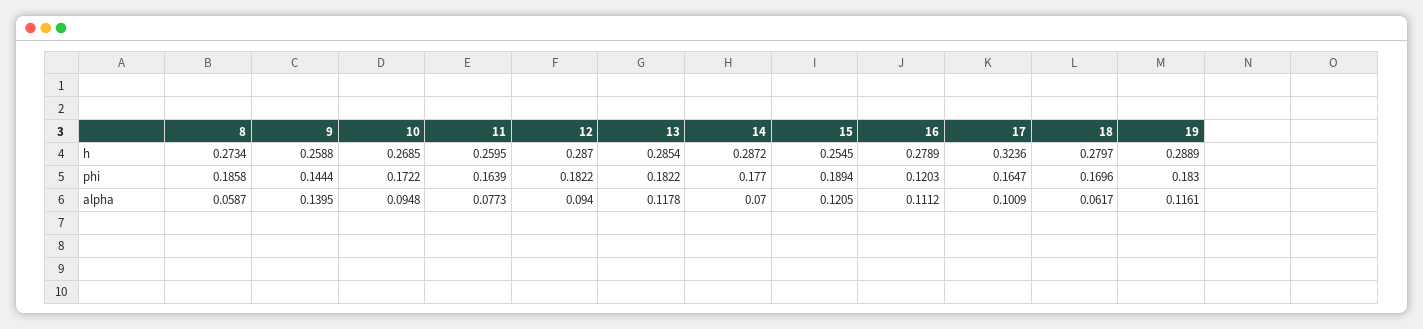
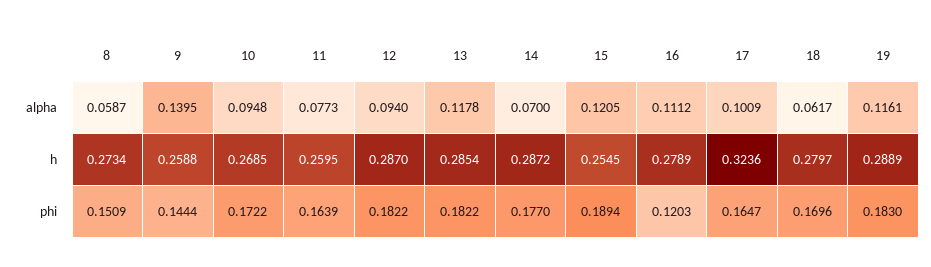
  {
    "8": {
      "h": 0.2734,
-     "phi": 0.1858,
+     "phi": 0.1509,
      "alpha": 0.0587
    },
    "9": {
      "h": 0.2588,
      "phi": 0.1444,
      "alpha": 0.1395
    },
    "10": {
      "h": 0.2685,
      "phi": 0.1722,
      "alpha": 0.0948
    },
    "11": {
      "h": 0.2595,
      "phi": 0.1639,
      "alpha": 0.0773
    },
    "12": {
      "h": 0.287,
      "phi": 0.1822,
      "alpha": 0.094
    },
    "13": {
      "h": 0.2854,
      "phi": 0.1822,
      "alpha": 0.1178
    },
    "14": {
      "h": 0.2872,
      "phi": 0.177,
      "alpha": 0.07
    },
    "15": {
      "h": 0.2545,
      "phi": 0.1894,
      "alpha": 0.1205
    },
    "16": {
      "h": 0.2789,
      "phi": 0.1203,
      "alpha": 0.1112
    },
    "17": {
      "h": 0.3236,
      "phi": 0.1647,
      "alpha": 0.1009
    },
    "18": {
      "h": 0.2797,
      "phi": 0.1696,
      "alpha": 0.0617
    },
    "19": {
      "h": 0.2889,
      "phi": 0.183,
      "alpha": 0.1161
    }
  }

